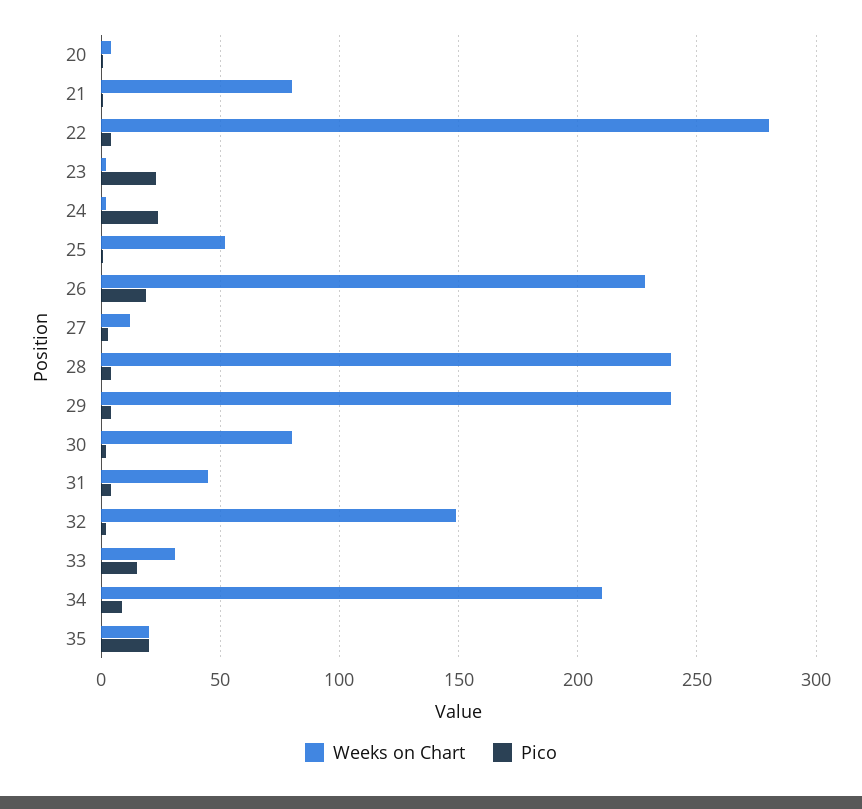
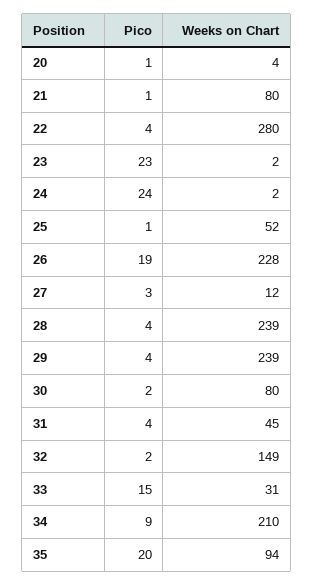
  {
    "Weeks on Chart": {
      "20": 4,
      "21": 80,
      "22": 280,
      "23": 2,
      "24": 2,
      "25": 52,
      "26": 228,
      "27": 12,
      "28": 239,
      "29": 239,
      "30": 80,
      "31": 45,
      "32": 149,
      "33": 31,
      "34": 210,
-     "35": 20
+     "35": 94
    },
    "Pico": {
      "20": 1,
      "21": 1,
      "22": 4,
      "23": 23,
      "24": 24,
      "25": 1,
      "26": 19,
      "27": 3,
      "28": 4,
      "29": 4,
      "30": 2,
      "31": 4,
      "32": 2,
      "33": 15,
      "34": 9,
      "35": 20
    }
  }

